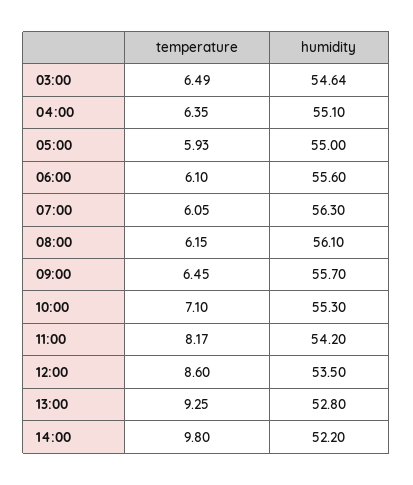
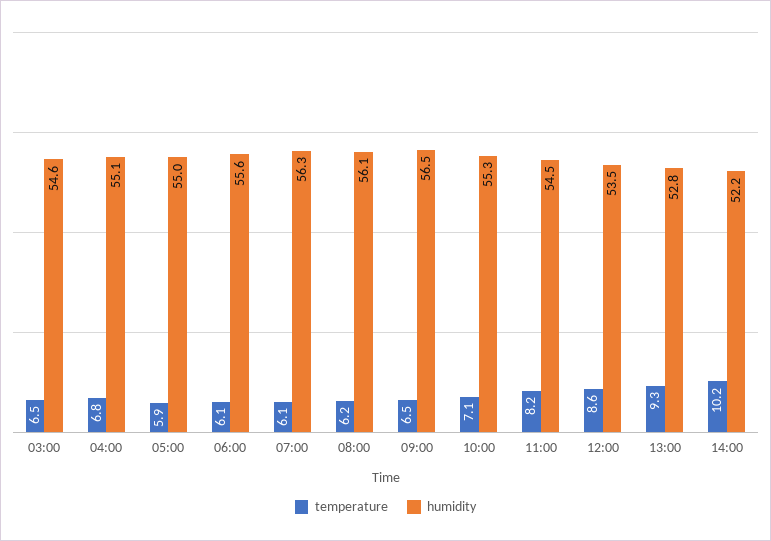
  {
    "temperature": {
      "03:00": 6.49,
-     "04:00": 6.35,
+     "04:00": 6.8,
      "05:00": 5.93,
      "06:00": 6.1,
      "07:00": 6.05,
      "08:00": 6.15,
      "09:00": 6.45,
      "10:00": 7.1,
      "11:00": 8.17,
      "12:00": 8.6,
      "13:00": 9.25,
-     "14:00": 9.8
+     "14:00": 10.2
    },
    "humidity": {
      "03:00": 54.64,
      "04:00": 55.1,
      "05:00": 55,
      "06:00": 55.6,
      "07:00": 56.3,
      "08:00": 56.1,
-     "09:00": 55.7,
+     "09:00": 56.5,
      "10:00": 55.3,
-     "11:00": 54.2,
+     "11:00": 54.5,
      "12:00": 53.5,
      "13:00": 52.8,
      "14:00": 52.2
    }
  }

